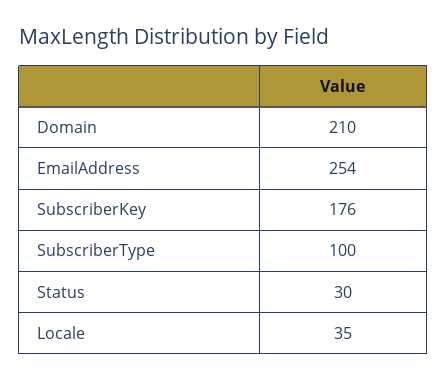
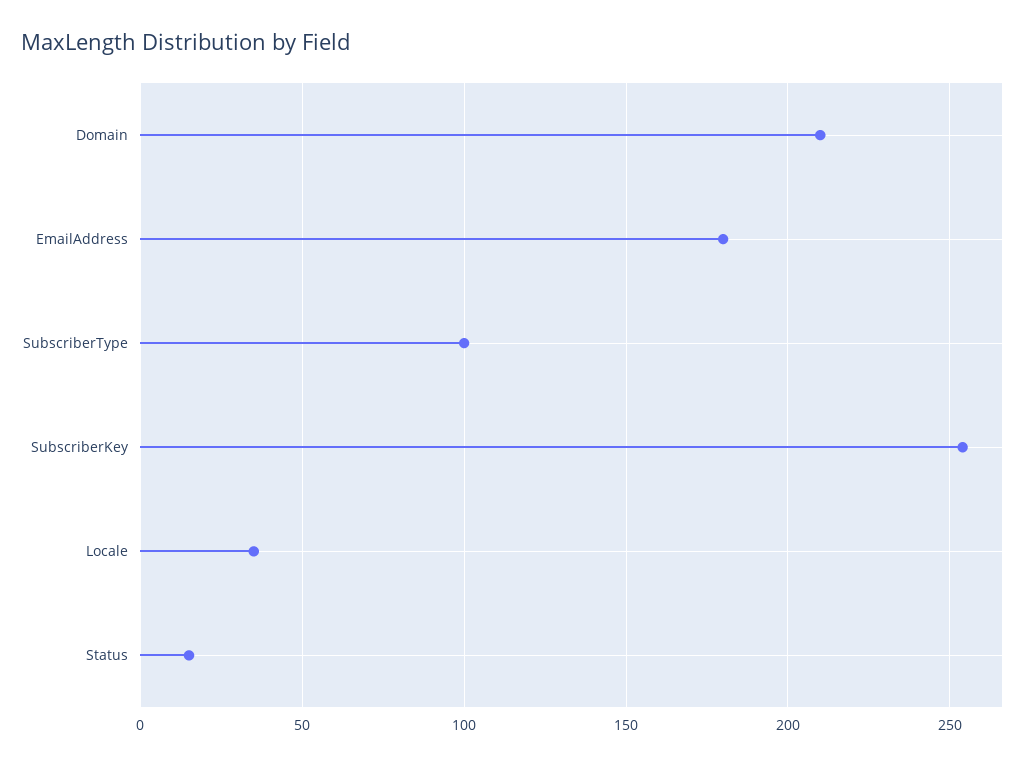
  {
    "Domain": 210,
-   "EmailAddress": 254,
+   "EmailAddress": 180,
-   "SubscriberKey": 176,
+   "SubscriberKey": 255,
    "SubscriberType": 100,
-   "Status": 30,
+   "Status": 15,
    "Locale": 35
  }

